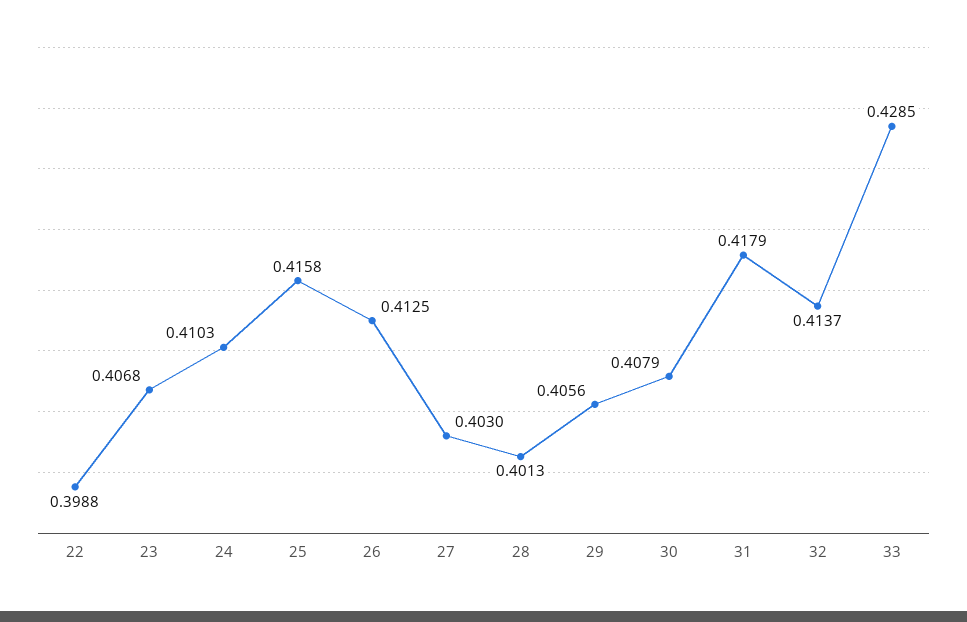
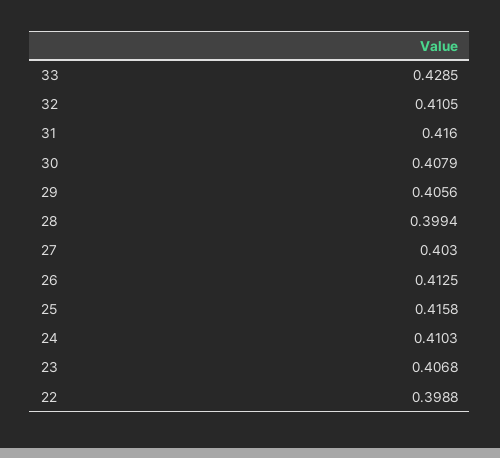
  {
    "22": 0.3988,
    "23": 0.4068,
    "24": 0.4103,
    "25": 0.4158,
    "26": 0.4125,
    "27": 0.403,
-   "28": 0.4013,
+   "28": 0.3994,
    "29": 0.4056,
    "30": 0.4079,
-   "31": 0.4179,
+   "31": 0.416,
-   "32": 0.4137,
+   "32": 0.4105,
    "33": 0.4285
  }

